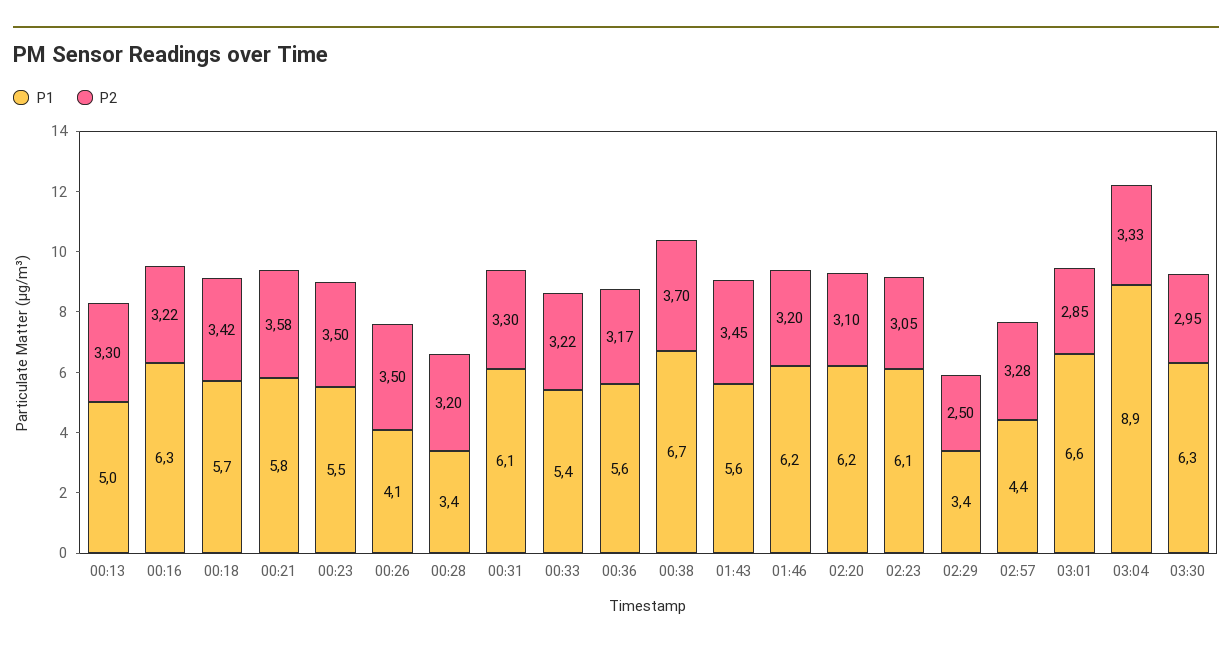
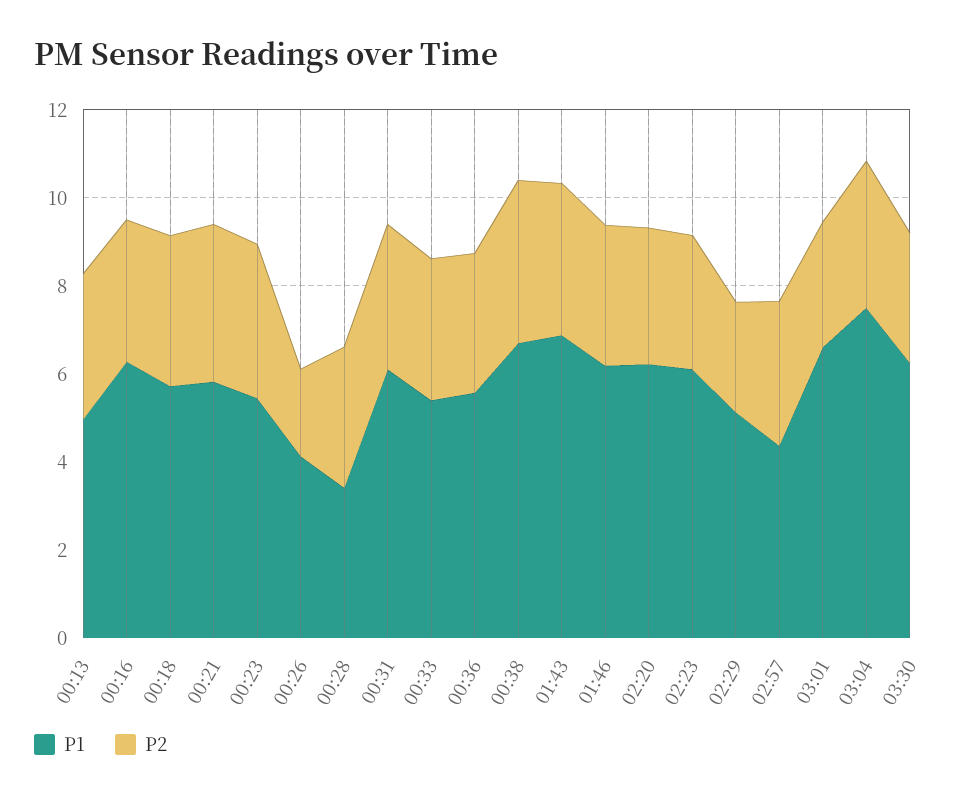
  {
    "P1": {
      "00:13": 5,
      "00:16": 6.3,
      "00:18": 5.7,
      "00:21": 5.8,
      "00:23": 5.5,
      "00:26": 4.1,
      "00:28": 3.4,
      "00:31": 6.1,
      "00:33": 5.4,
      "00:36": 5.6,
      "00:38": 6.7,
-     "01:43": 5.6,
+     "01:43": 7,
      "01:46": 6.2,
      "02:20": 6.2,
      "02:23": 6.1,
-     "02:29": 3.4,
+     "02:29": 5,
      "02:57": 4.4,
      "03:01": 6.6,
-     "03:04": 8.9,
+     "03:04": 7.5,
      "03:30": 6.3
    },
    "P2": {
      "00:13": 3.3,
      "00:16": 3.22,
      "00:18": 3.42,
      "00:21": 3.58,
      "00:23": 3.5,
-     "00:26": 3.5,
+     "00:26": 2,
      "00:28": 3.2,
      "00:31": 3.3,
      "00:33": 3.22,
      "00:36": 3.17,
      "00:38": 3.7,
      "01:43": 3.45,
      "01:46": 3.2,
      "02:20": 3.1,
      "02:23": 3.05,
      "02:29": 2.5,
      "02:57": 3.28,
      "03:01": 2.85,
      "03:04": 3.33,
      "03:30": 2.95
    }
  }

